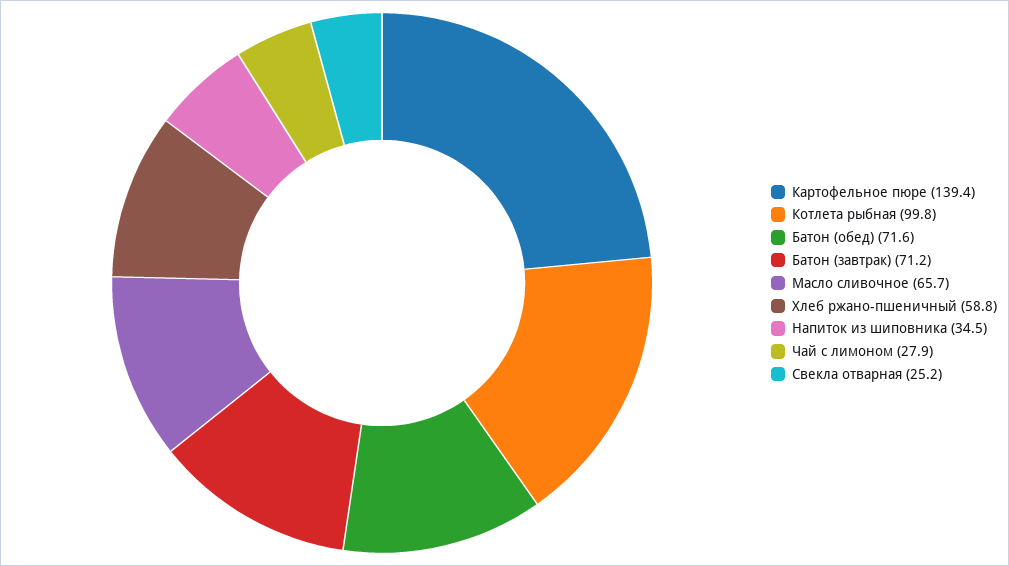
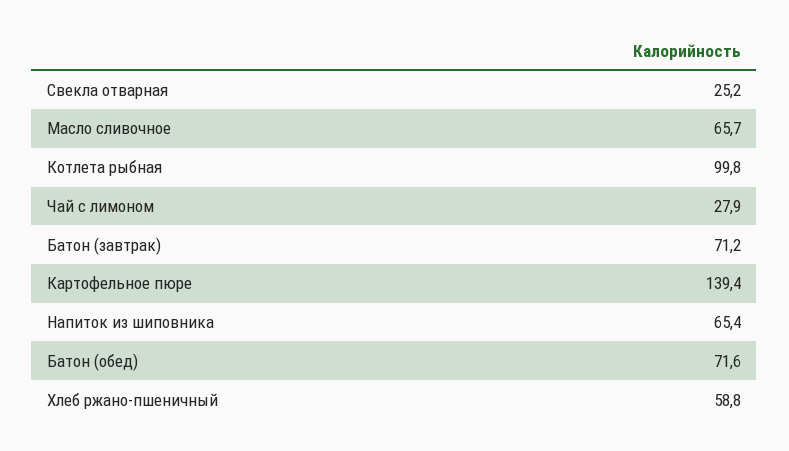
  {
    "Картофельное пюре": 139.4,
    "Котлета рыбная": 99.8,
    "Батон (обед)": 71.6,
    "Батон (завтрак)": 71.2,
    "Масло сливочное": 65.7,
    "Хлеб ржано-пшеничный": 58.8,
-   "Напиток из шиповника": 34.5,
+   "Напиток из шиповника": 65.4,
    "Чай с лимоном": 27.9,
    "Свекла отварная": 25.2
  }

